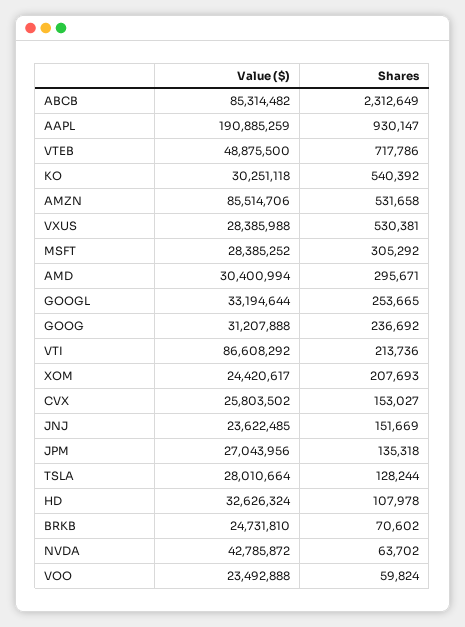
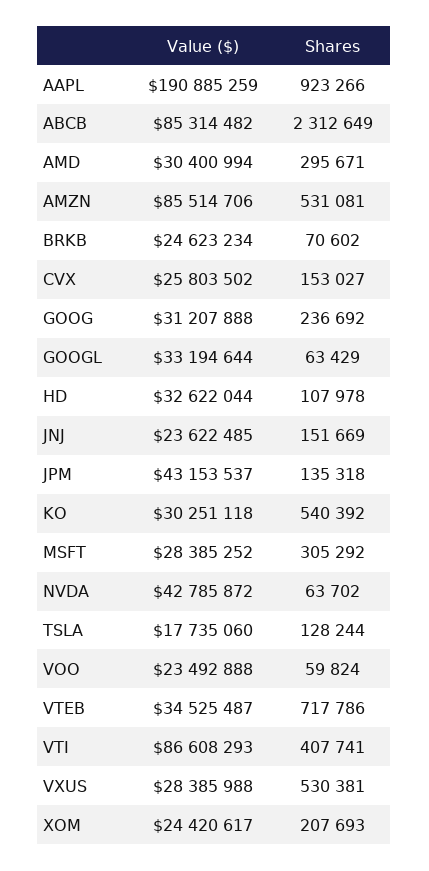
  {
    "Value ($)": {
      "ABCB": 85314482,
      "AAPL": 190885259,
-     "VTEB": 48875500,
+     "VTEB": 34525487,
      "KO": 30251118,
      "AMZN": 85514706,
      "VXUS": 28385988,
      "MSFT": 28385252,
      "AMD": 30400994,
      "GOOGL": 33194644,
      "GOOG": 31207888,
-     "VTI": 86608292,
+     "VTI": 86608293,
      "XOM": 24420617,
      "CVX": 25803502,
      "JNJ": 23622485,
-     "JPM": 27043956,
+     "JPM": 43153537,
-     "TSLA": 28010664,
+     "TSLA": 17735060,
-     "HD": 32626324,
+     "HD": 32622044,
-     "BRKB": 24731810,
+     "BRKB": 24623234,
      "NVDA": 42785872,
      "VOO": 23492888
    },
    "Shares": {
      "ABCB": 2312649,
-     "AAPL": 930147,
+     "AAPL": 923266,
      "VTEB": 717786,
      "KO": 540392,
-     "AMZN": 531658,
+     "AMZN": 531081,
      "VXUS": 530381,
      "MSFT": 305292,
      "AMD": 295671,
-     "GOOGL": 253665,
+     "GOOGL": 63429,
      "GOOG": 236692,
-     "VTI": 213736,
+     "VTI": 407741,
      "XOM": 207693,
      "CVX": 153027,
      "JNJ": 151669,
      "JPM": 135318,
      "TSLA": 128244,
      "HD": 107978,
      "BRKB": 70602,
      "NVDA": 63702,
      "VOO": 59824
    }
  }

